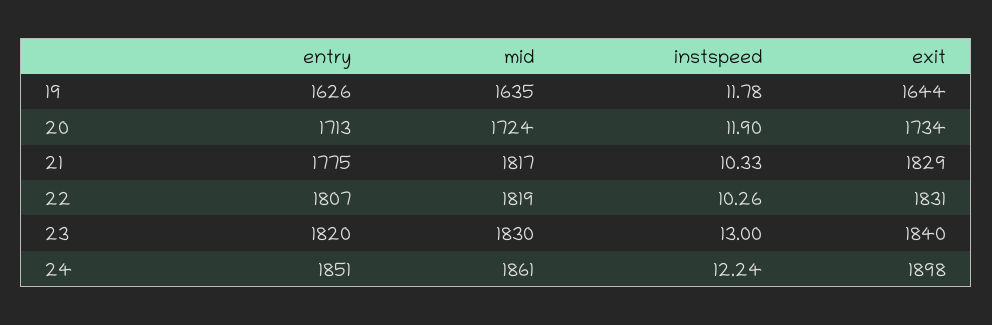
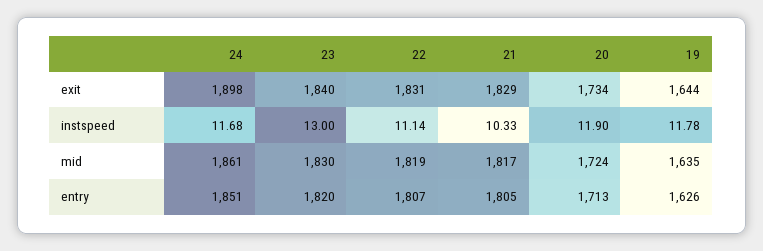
  {
    "entry": {
      "19": 1626,
      "20": 1713,
-     "21": 1775,
+     "21": 1805,
      "22": 1807,
      "23": 1820,
      "24": 1851
    },
    "mid": {
      "19": 1635,
      "20": 1724,
      "21": 1817,
      "22": 1819,
      "23": 1830,
      "24": 1861
    },
    "instspeed": {
      "19": 11.78,
      "20": 11.9,
      "21": 10.33,
-     "22": 10.26,
+     "22": 11.14,
      "23": 13,
-     "24": 12.24
+     "24": 11.68
    },
    "exit": {
      "19": 1644,
      "20": 1734,
      "21": 1829,
      "22": 1831,
      "23": 1840,
      "24": 1898
    }
  }

